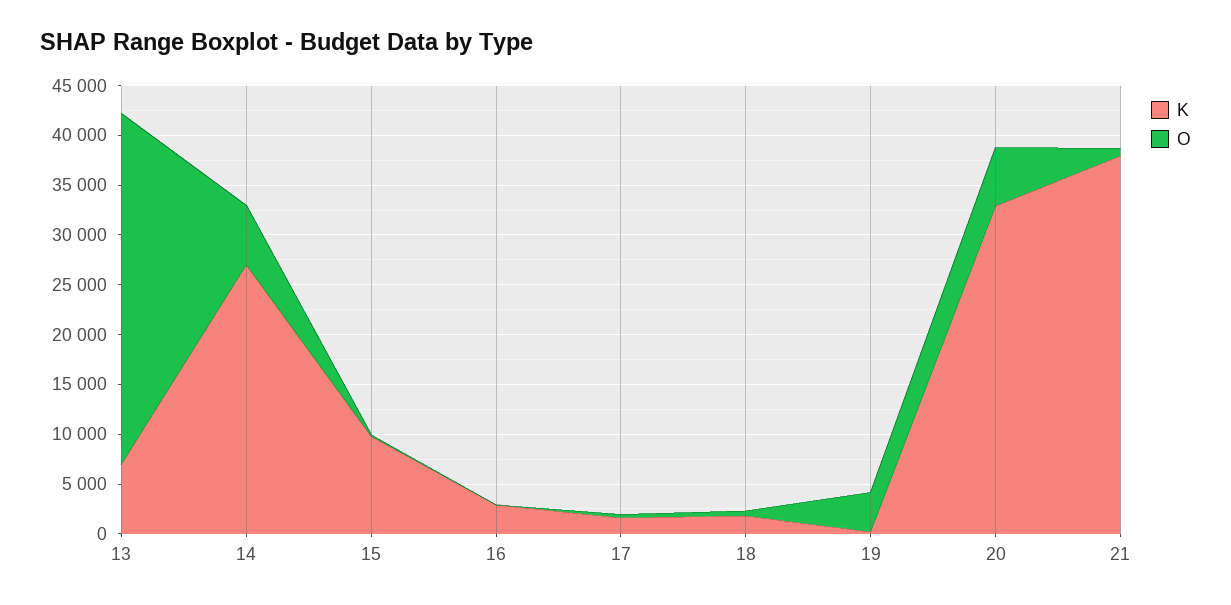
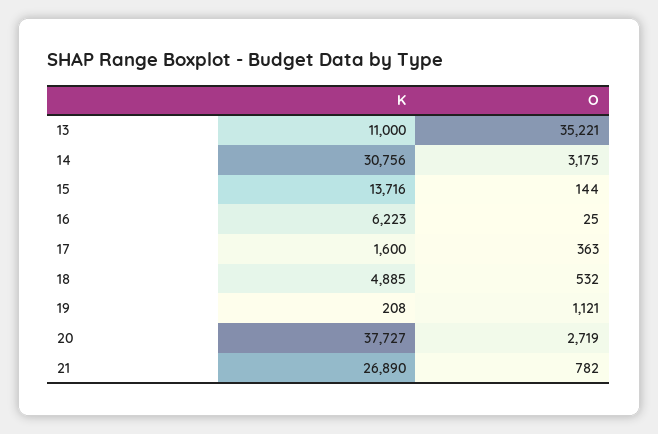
  {
    "K": {
-     "13": 7000,
+     "13": 11000,
-     "14": 27000,
+     "14": 30756,
-     "15": 10000,
+     "15": 13716,
-     "16": 3000,
+     "16": 6223,
      "17": 1600,
-     "18": 2000,
+     "18": 4885,
      "19": 208,
-     "20": 33000,
+     "20": 37727,
-     "21": 38000
+     "21": 26890
    },
    "O": {
      "13": 35221,
-     "14": 6000,
+     "14": 3175,
      "15": 144,
      "16": 25,
      "17": 363,
      "18": 532,
-     "19": 4000,
+     "19": 1121,
-     "20": 6000,
+     "20": 2719,
      "21": 782
    }
  }

